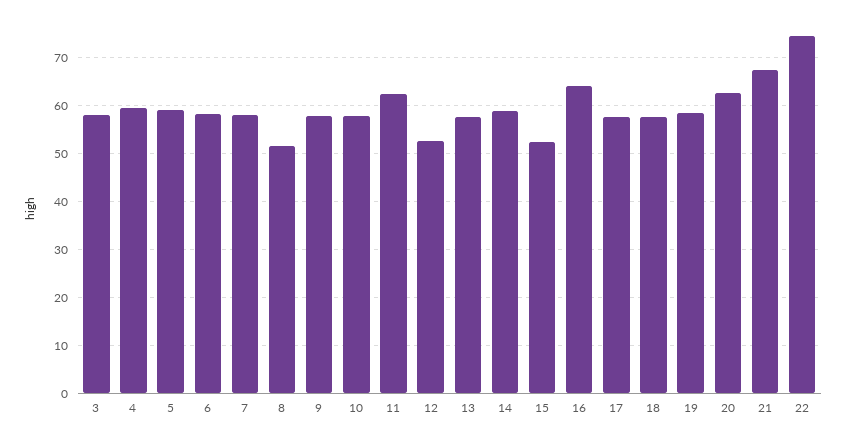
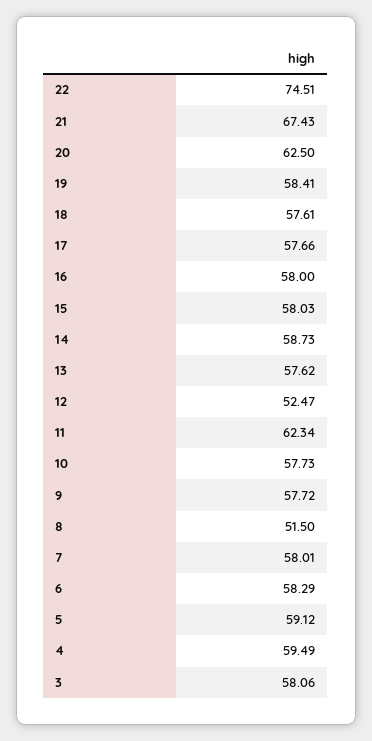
  {
    "3": 58.06,
    "4": 59.49,
    "5": 59.12,
    "6": 58.29,
    "7": 58.01,
    "8": 51.5,
    "9": 57.72,
    "10": 57.73,
    "11": 62.34,
    "12": 52.47,
    "13": 57.62,
    "14": 58.73,
-   "15": 52,
+   "15": 58.03,
-   "16": 64,
+   "16": 58,
    "17": 57.66,
    "18": 57.61,
    "19": 58.41,
    "20": 62.5,
    "21": 67.43,
    "22": 74.51
  }

